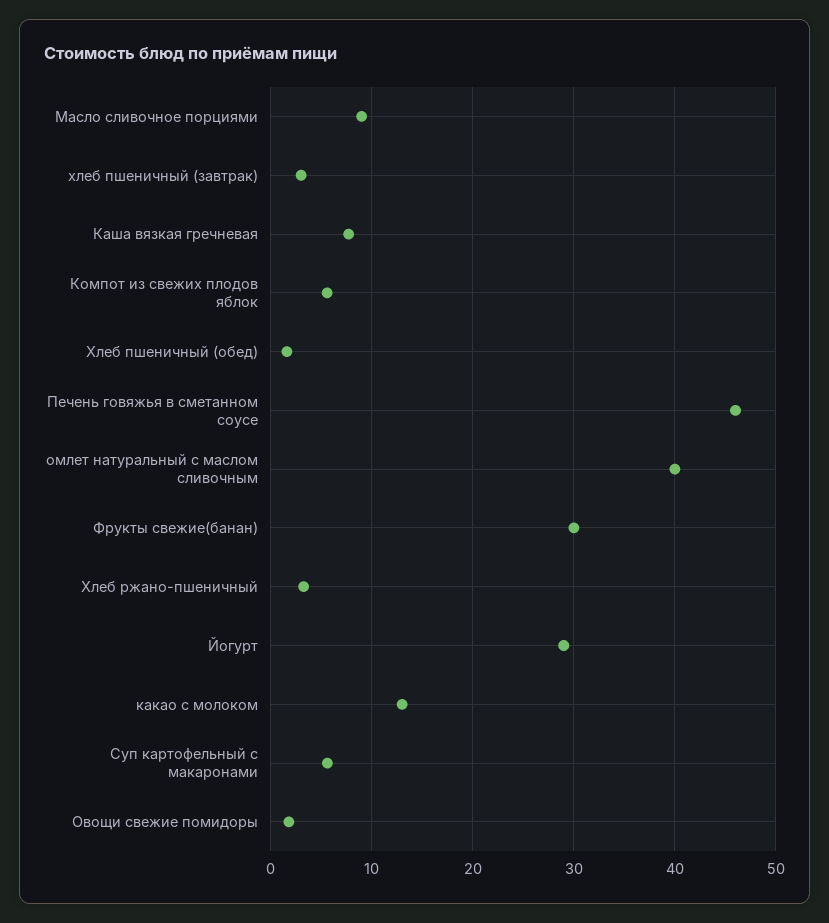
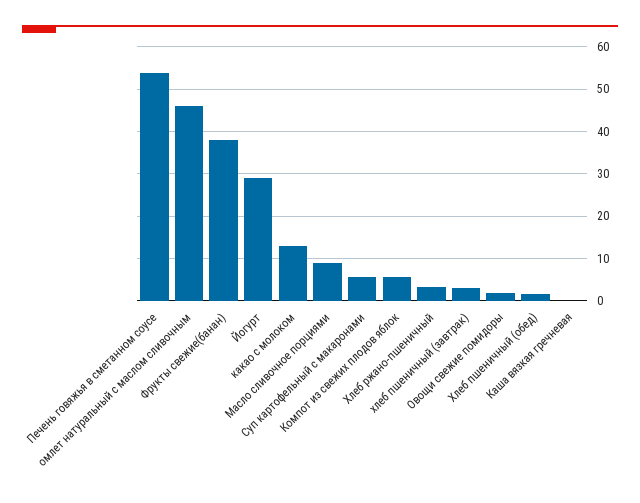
  {
    "Масло сливочное порциями": 9,
    "хлеб пшеничный (завтрак)": 3,
-   "Каша вязкая гречневая": 8,
+   "Каша вязкая гречневая": 0,
    "Компот из свежих плодов яблок": 6,
    "Хлеб пшеничный (обед)": 2,
-   "Печень говяжья в сметанном соусе": 46,
+   "Печень говяжья в сметанном соусе": 54,
-   "омлет натуральный с маслом сливочным": 40,
+   "омлет натуральный с маслом сливочным": 46,
-   "Фрукты свежие(банан)": 30,
+   "Фрукты свежие(банан)": 38,
    "Хлеб ржано-пшеничный": 3,
    "Йогурт": 29,
    "какао с молоком": 13,
    "Суп картофельный с макаронами": 6,
    "Овощи свежие помидоры": 2
  }

